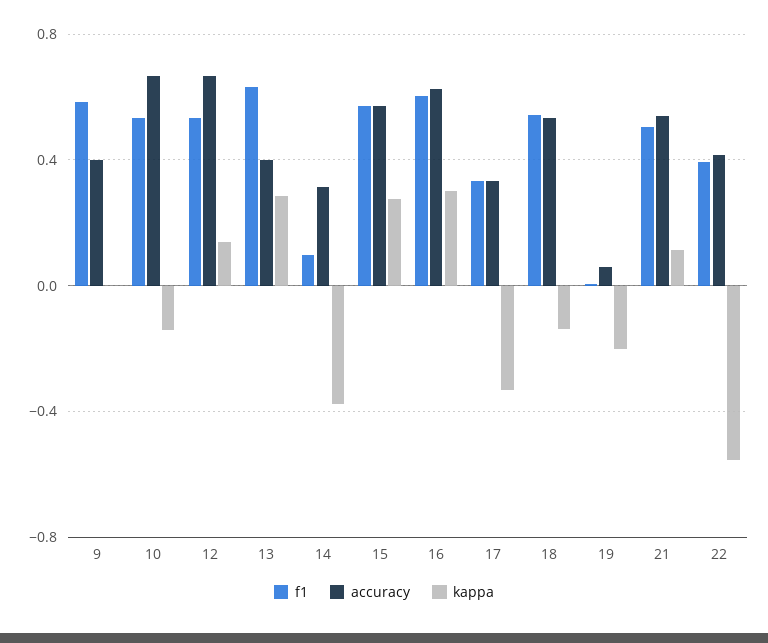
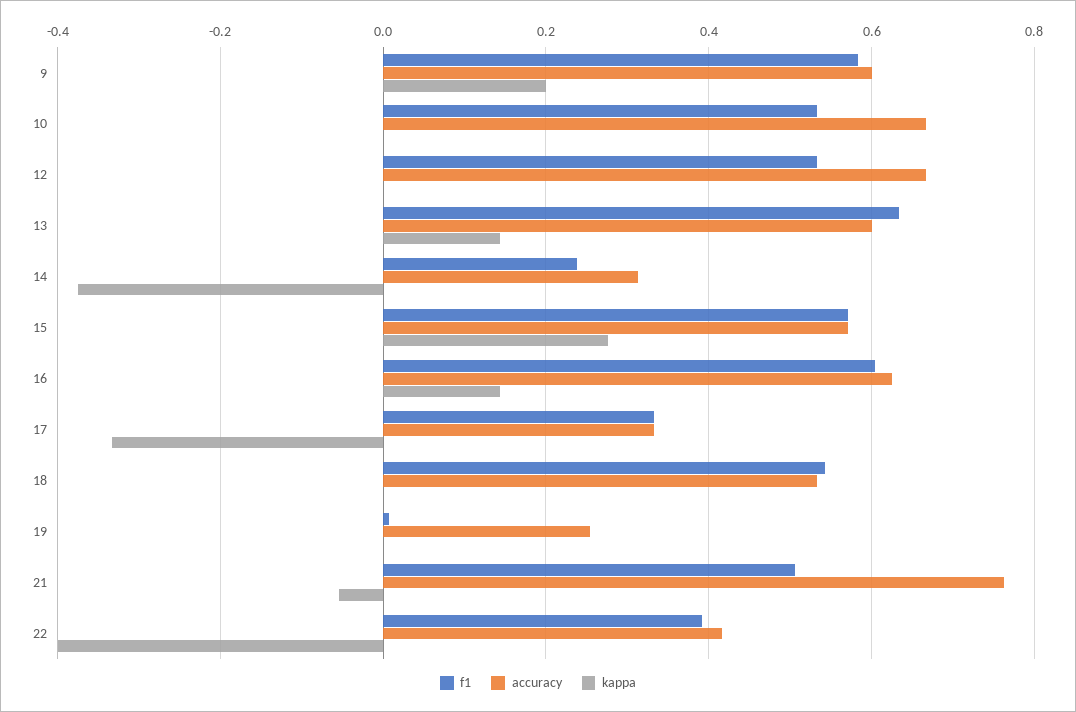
  {
    "f1": {
      "9": 0.58,
      "10": 0.54,
      "12": 0.54,
      "13": 0.64,
-     "14": 0.1,
+     "14": 0.24,
      "15": 0.58,
      "16": 0.6,
      "17": 0.34,
      "18": 0.54,
      "19": 0,
      "21": 0.5,
      "22": 0.4
    },
    "accuracy": {
-     "9": 0.4,
+     "9": 0.6,
      "10": 0.66,
      "12": 0.66,
-     "13": 0.4,
+     "13": 0.6,
      "14": 0.32,
      "15": 0.58,
      "16": 0.62,
      "17": 0.34,
      "18": 0.54,
-     "19": 0.05,
+     "19": 0.26,
-     "21": 0.55,
+     "21": 0.76,
      "22": 0.42
    },
    "kappa": {
-     "9": 0,
+     "9": 0.2,
-     "10": -0.15,
+     "10": 0,
-     "12": 0.15,
+     "12": 0,
-     "13": 0.3,
+     "13": 0.14,
      "14": -0.38,
      "15": 0.28,
-     "16": 0.3,
+     "16": 0.14,
      "17": -0.34,
-     "18": -0.15,
+     "18": 0,
-     "19": -0.2,
+     "19": 0,
-     "21": 0.1,
+     "21": -0.06,
-     "22": -0.55
+     "22": -0.4
    }
  }

